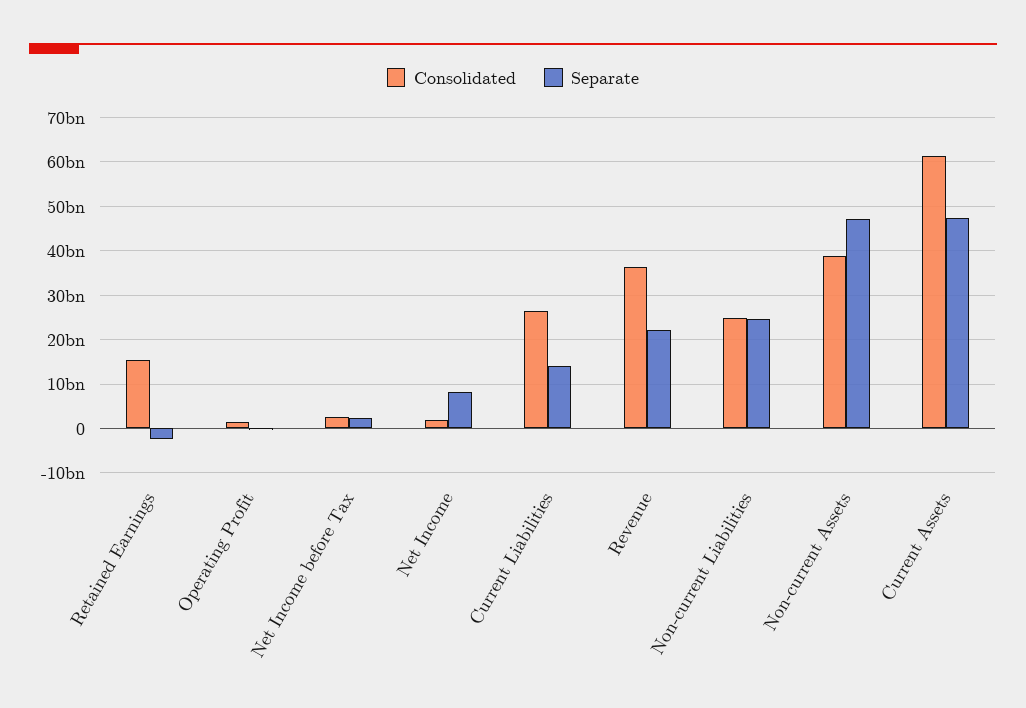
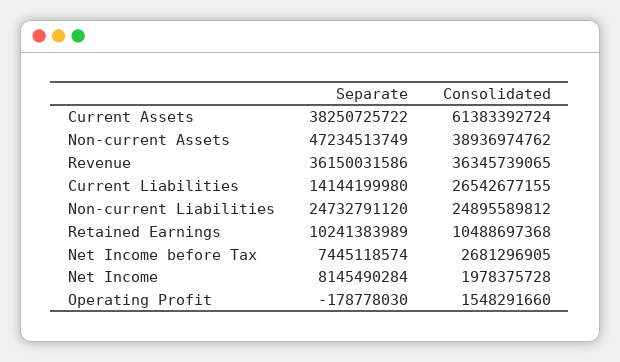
  {
    "Consolidated": {
-     "Retained Earnings": 16000000000,
+     "Retained Earnings": 10488697368,
      "Operating Profit": 1548291660,
      "Net Income before Tax": 2681296905,
      "Net Income": 1978375728,
      "Current Liabilities": 26542677155,
      "Revenue": 36345739065,
      "Non-current Liabilities": 24895589812,
      "Non-current Assets": 38936974762,
      "Current Assets": 61383392724
    },
    "Separate": {
-     "Retained Earnings": -2000000000,
+     "Retained Earnings": 10241383989,
      "Operating Profit": -178778030,
-     "Net Income before Tax": 2000000000,
+     "Net Income before Tax": 7445118574,
      "Net Income": 8145490284,
      "Current Liabilities": 14144199980,
-     "Revenue": 22000000000,
+     "Revenue": 36150031586,
      "Non-current Liabilities": 24732791120,
      "Non-current Assets": 47234513749,
-     "Current Assets": 48000000000
+     "Current Assets": 38250725722
    }
  }

